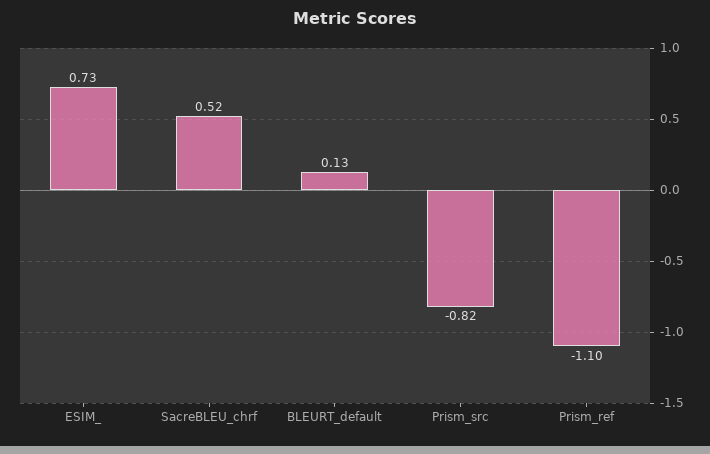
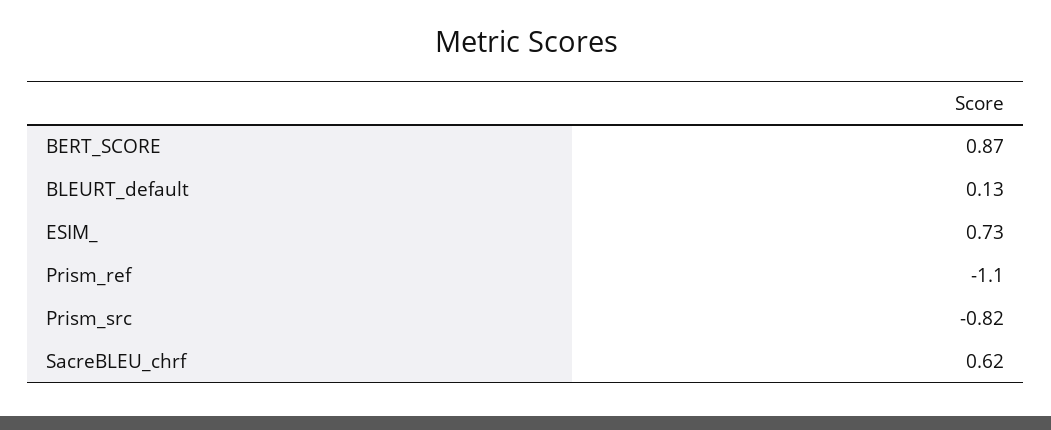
  {
    "ESIM_": 0.73,
-   "SacreBLEU_chrf": 0.52,
+   "SacreBLEU_chrf": 0.62,
    "BLEURT_default": 0.13,
    "Prism_src": -0.82,
-   "Prism_ref": -1.1
+   "Prism_ref": -1.1,
+   "BERT_SCORE": 0.87
  }

